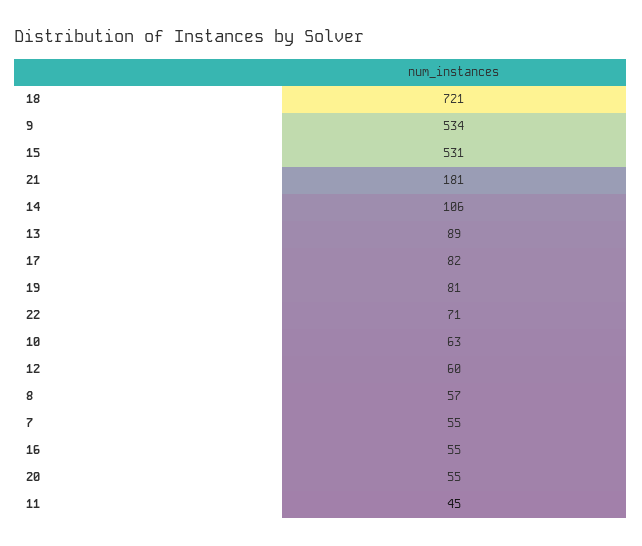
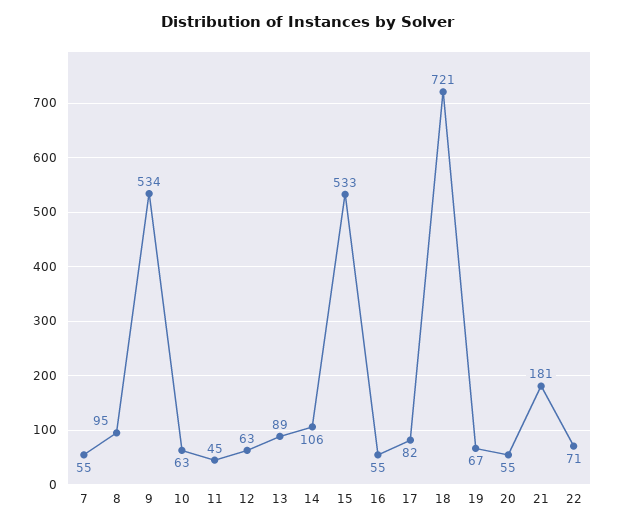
  {
    "18": 721,
    "9": 534,
-   "15": 531,
+   "15": 533,
    "21": 181,
    "14": 106,
    "13": 89,
    "17": 82,
-   "19": 81,
+   "19": 67,
    "22": 71,
    "10": 63,
-   "12": 60,
+   "12": 63,
-   "8": 57,
+   "8": 95,
    "7": 55,
    "16": 55,
    "20": 55,
    "11": 45
  }

